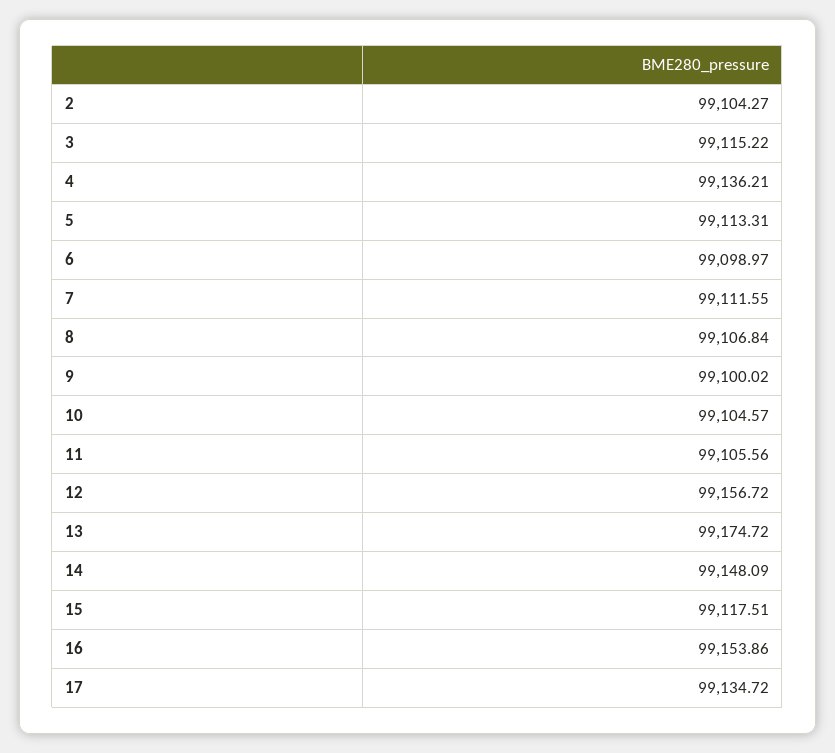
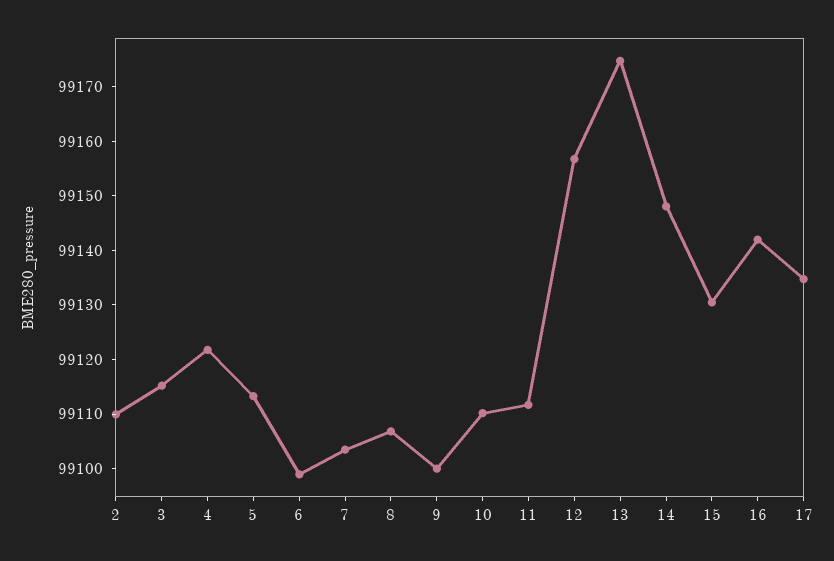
  {
-   "2": 99104.27,
+   "2": 99110,
    "3": 99115.22,
-   "4": 99136.21,
+   "4": 99122,
    "5": 99113.31,
    "6": 99098.97,
-   "7": 99111.55,
+   "7": 99104,
    "8": 99106.84,
    "9": 99100.02,
-   "10": 99104.57,
+   "10": 99110,
-   "11": 99105.56,
+   "11": 99112,
    "12": 99156.72,
    "13": 99174.72,
    "14": 99148.09,
-   "15": 99117.51,
+   "15": 99130,
-   "16": 99153.86,
+   "16": 99142,
    "17": 99134.72
  }

